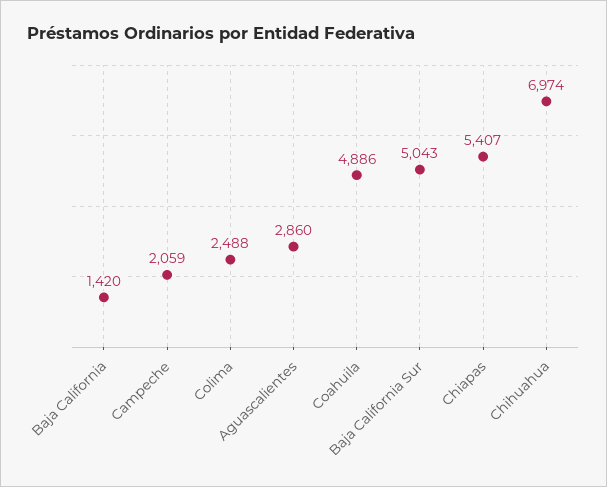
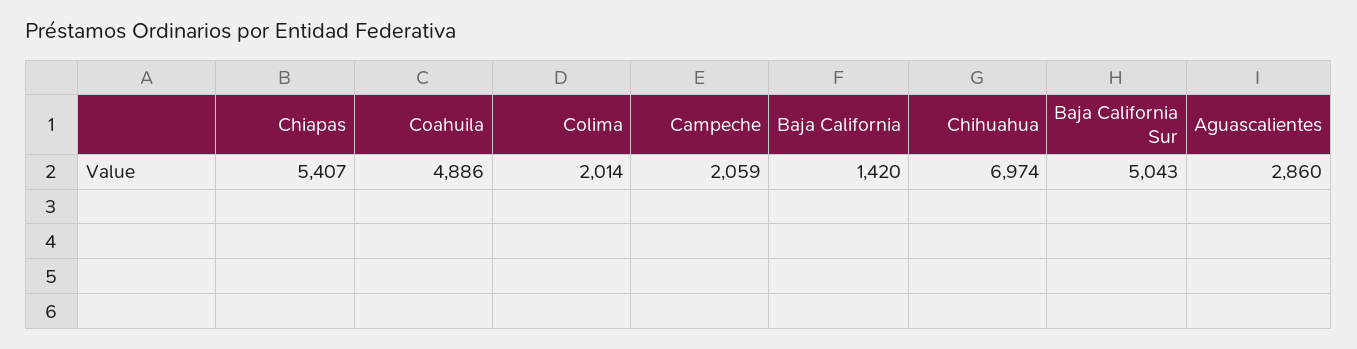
  {
    "Baja California": 1420,
    "Campeche": 2059,
-   "Colima": 2488,
+   "Colima": 2014,
    "Aguascalientes": 2860,
    "Coahuila": 4886,
    "Baja California Sur": 5043,
    "Chiapas": 5407,
    "Chihuahua": 6974
  }

